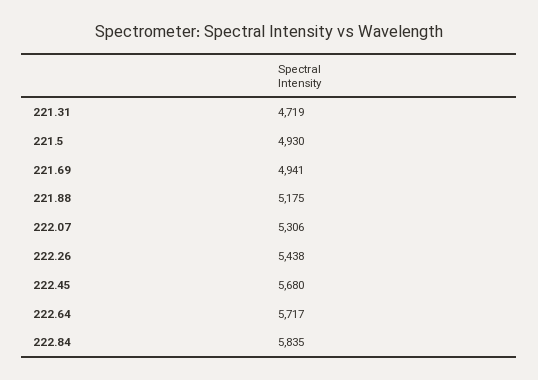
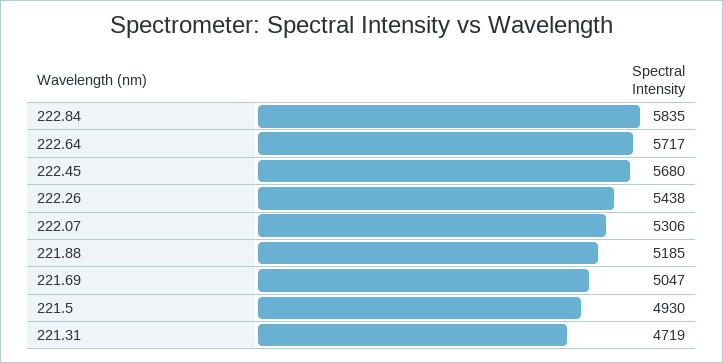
  {
    "221.31": 4719,
    "221.5": 4930,
-   "221.69": 4941,
+   "221.69": 5047,
-   "221.88": 5175,
+   "221.88": 5185,
    "222.07": 5306,
    "222.26": 5438,
    "222.45": 5680,
    "222.64": 5717,
    "222.84": 5835
  }

